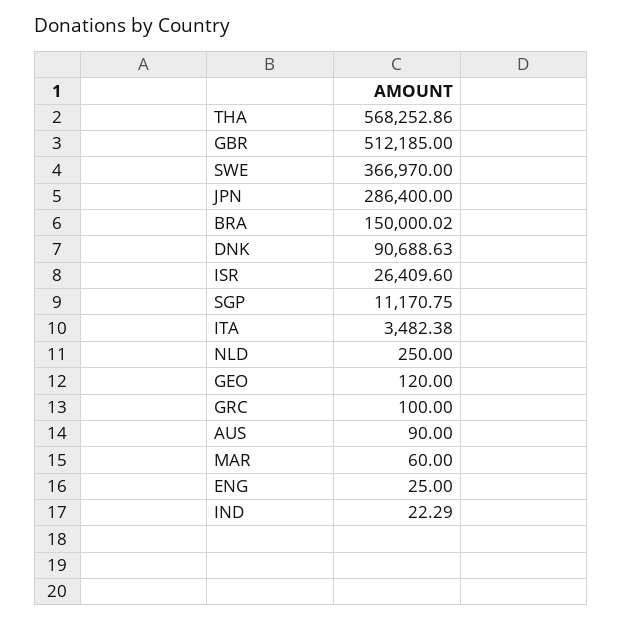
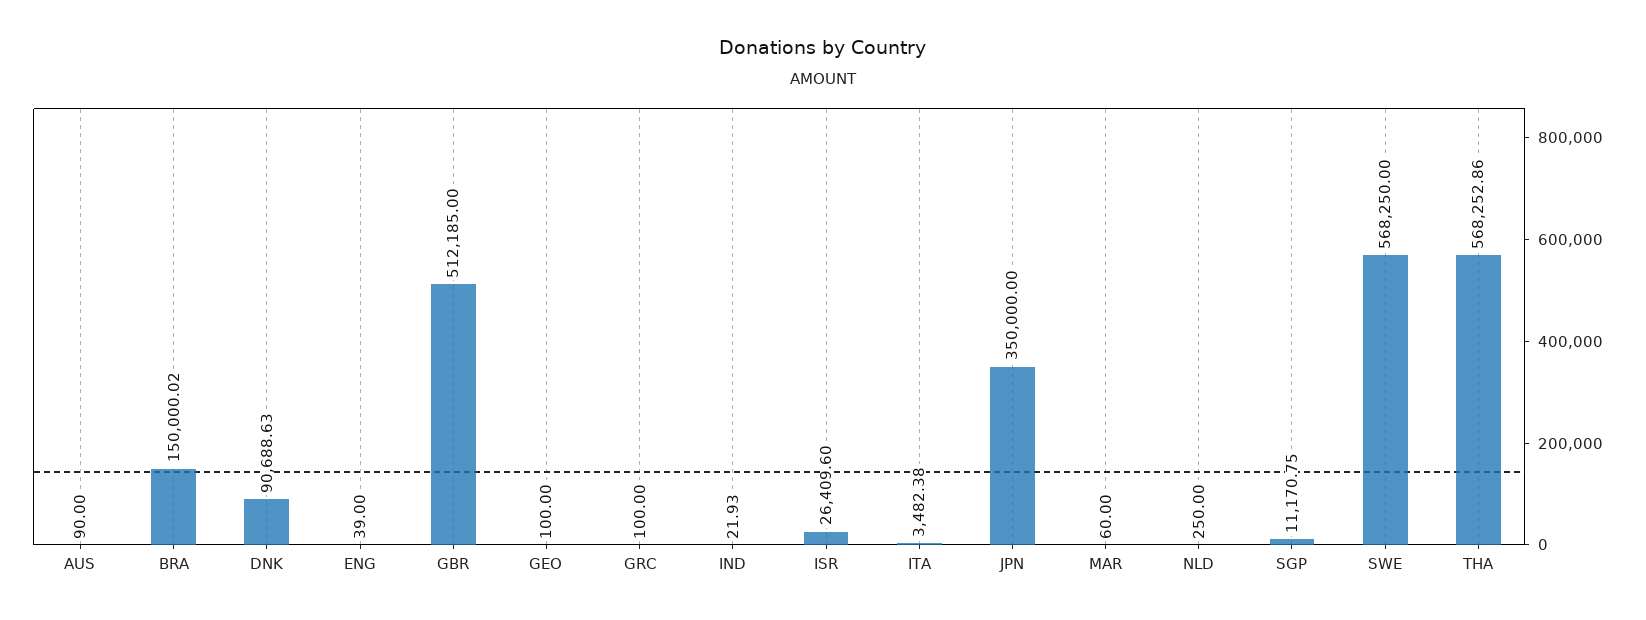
  {
    "THA": 568252.86,
    "GBR": 512185,
-   "SWE": 366970,
+   "SWE": 568250,
-   "JPN": 286400,
+   "JPN": 350000,
    "BRA": 150000.02,
    "DNK": 90688.63,
    "ISR": 26409.6,
    "SGP": 11170.75,
    "ITA": 3482.38,
    "NLD": 250,
-   "GEO": 120,
+   "GEO": 100,
    "GRC": 100,
    "AUS": 90,
    "MAR": 60,
-   "ENG": 25,
+   "ENG": 39,
-   "IND": 22.29
+   "IND": 21.93
  }

